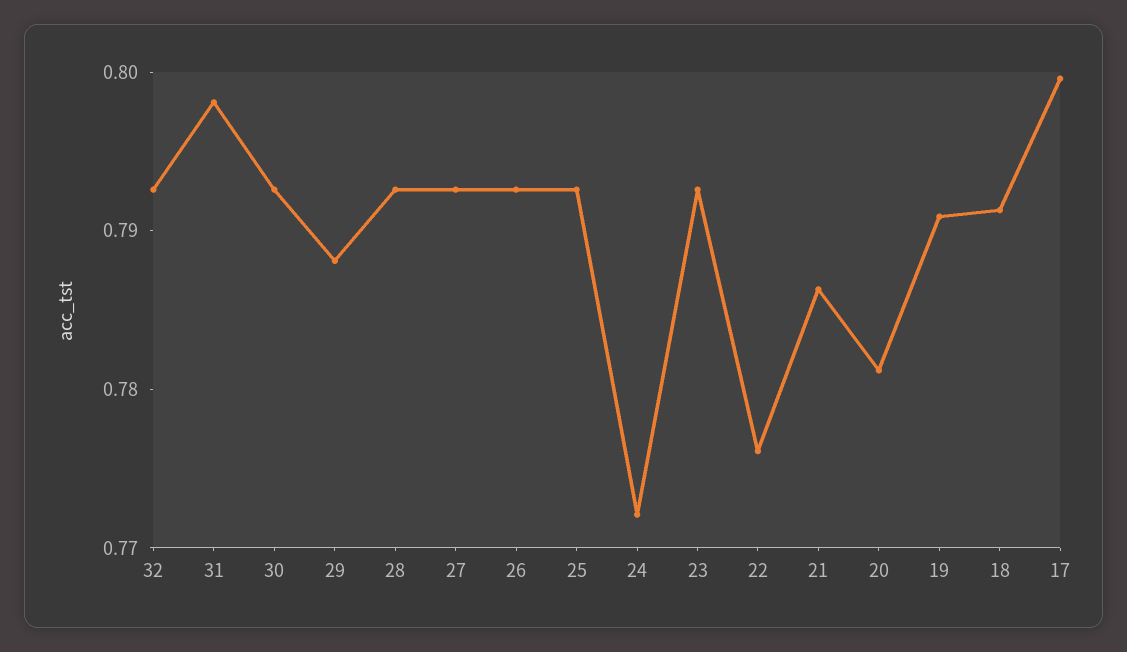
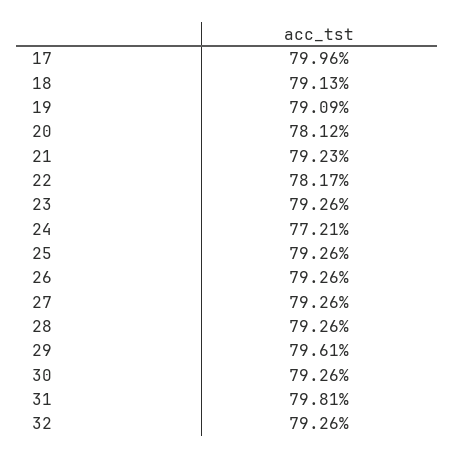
  {
    "32": 0.7926,
    "31": 0.7981,
    "30": 0.7926,
-   "29": 0.788,
+   "29": 0.7961,
    "28": 0.7926,
    "27": 0.7926,
    "26": 0.7926,
    "25": 0.7926,
    "24": 0.7721,
    "23": 0.7926,
-   "22": 0.776,
+   "22": 0.7817,
-   "21": 0.786,
+   "21": 0.7923,
    "20": 0.7812,
    "19": 0.7909,
    "18": 0.7913,
    "17": 0.7996
  }

